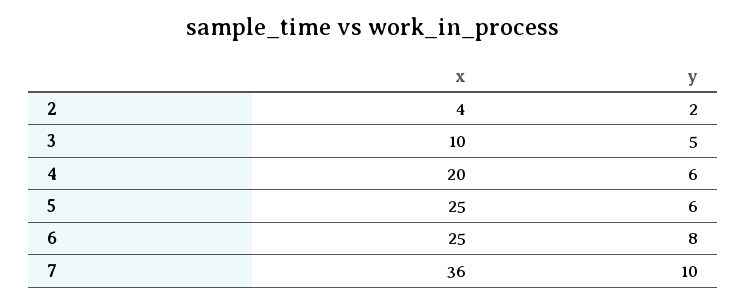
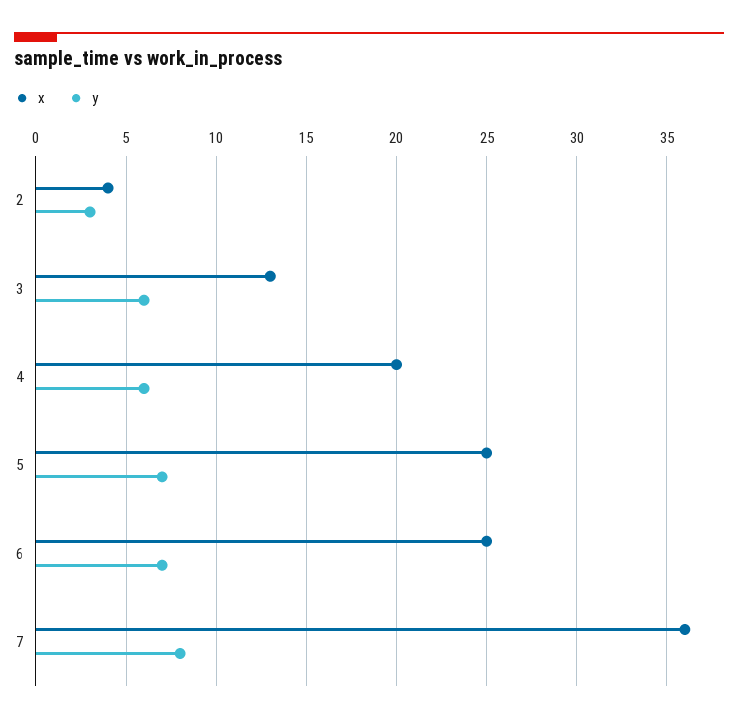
  {
    "x": {
      "2": 4,
-     "3": 10,
+     "3": 13,
      "4": 20,
      "5": 25,
      "6": 25,
      "7": 36
    },
    "y": {
-     "2": 2,
+     "2": 3,
-     "3": 5,
+     "3": 6,
      "4": 6,
-     "5": 6,
+     "5": 7,
-     "6": 8,
+     "6": 7,
-     "7": 10
+     "7": 8
    }
  }

